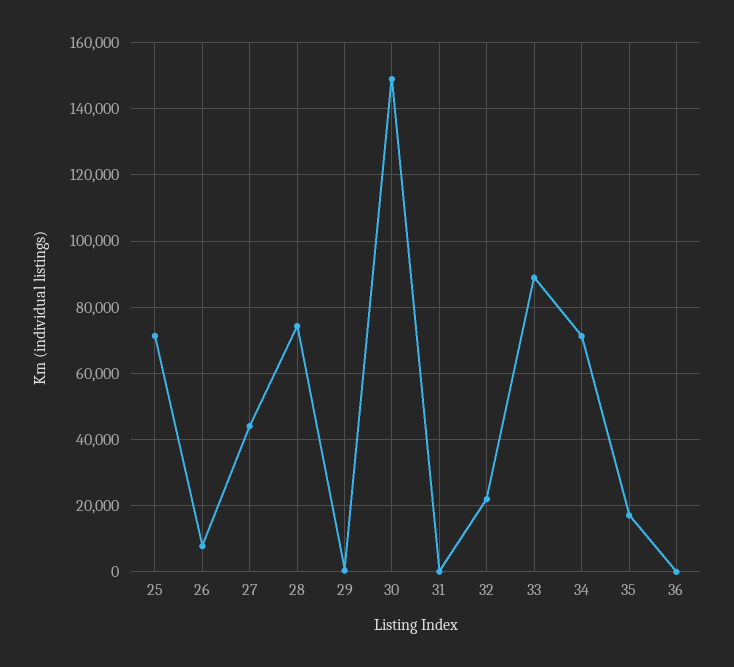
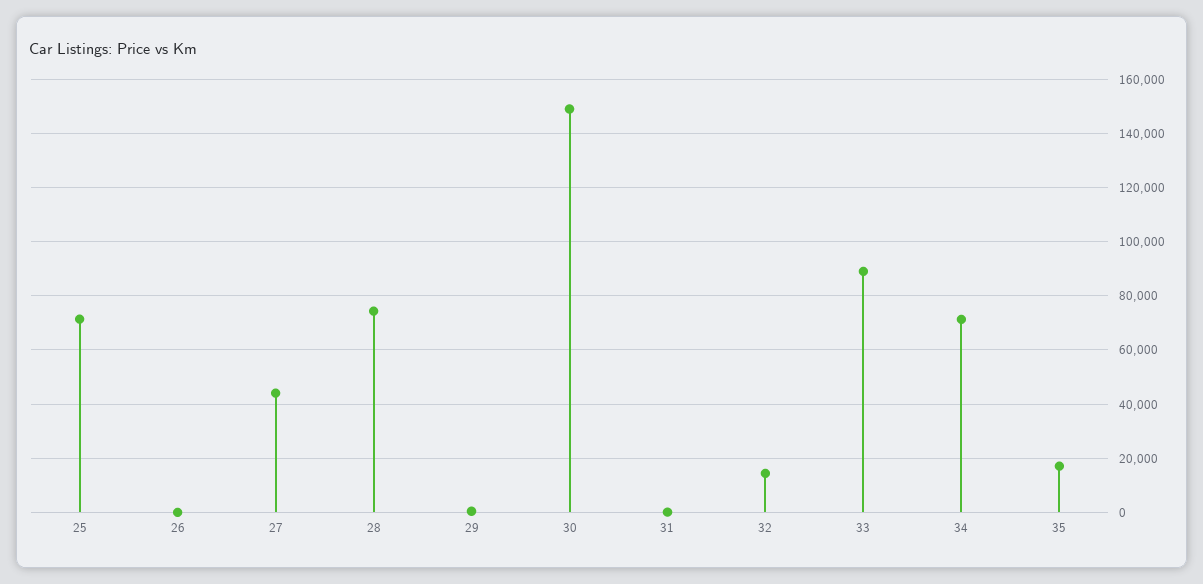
  {
    "25": 72000,
-   "26": 8000,
+   "26": 0,
    "27": 44000,
    "28": 74000,
    "29": 0,
    "30": 150000,
    "31": 0,
-   "32": 22000,
+   "32": 15000,
    "33": 90000,
    "34": 72000,
-   "35": 18000,
+   "35": 18000
-   "36": 0
  }

